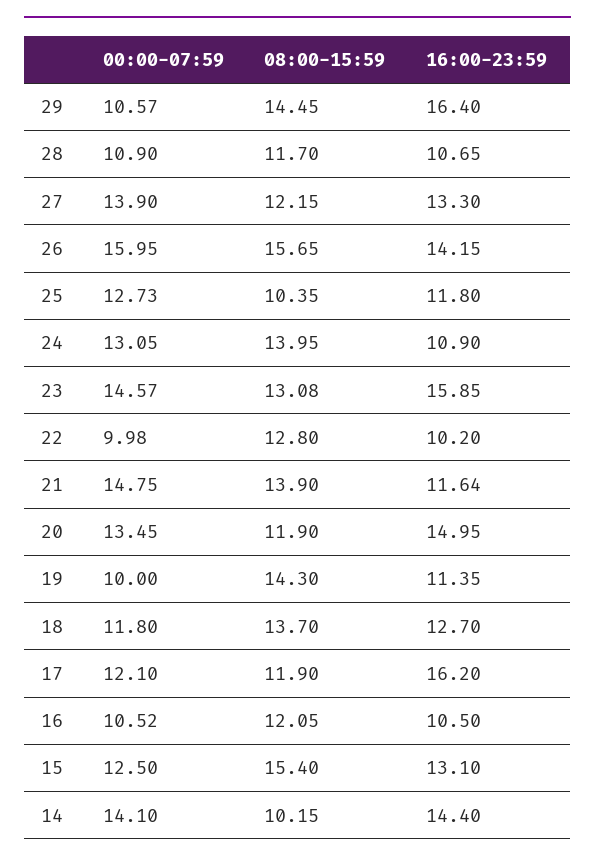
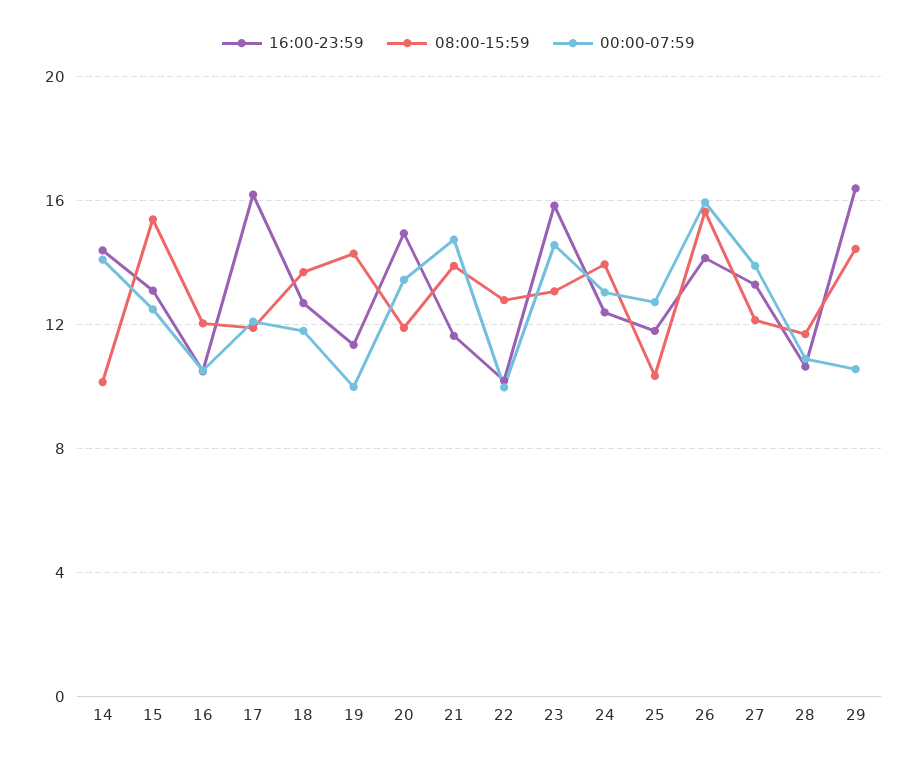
  {
    "00:00-07:59": {
      "29": 10.57,
      "28": 10.9,
      "27": 13.9,
      "26": 15.95,
      "25": 12.73,
      "24": 13.05,
      "23": 14.57,
      "22": 9.98,
      "21": 14.75,
      "20": 13.45,
      "19": 10,
      "18": 11.8,
      "17": 12.1,
      "16": 10.52,
      "15": 12.5,
      "14": 14.1
    },
    "08:00-15:59": {
      "29": 14.45,
      "28": 11.7,
      "27": 12.15,
      "26": 15.65,
      "25": 10.35,
      "24": 13.95,
      "23": 13.08,
      "22": 12.8,
      "21": 13.9,
      "20": 11.9,
      "19": 14.3,
      "18": 13.7,
      "17": 11.9,
      "16": 12.05,
      "15": 15.4,
      "14": 10.15
    },
    "16:00-23:59": {
      "29": 16.4,
      "28": 10.65,
      "27": 13.3,
      "26": 14.15,
      "25": 11.8,
-     "24": 10.9,
+     "24": 12.5,
      "23": 15.85,
      "22": 10.2,
      "21": 11.64,
      "20": 14.95,
      "19": 11.35,
      "18": 12.7,
      "17": 16.2,
      "16": 10.5,
      "15": 13.1,
      "14": 14.4
    }
  }

